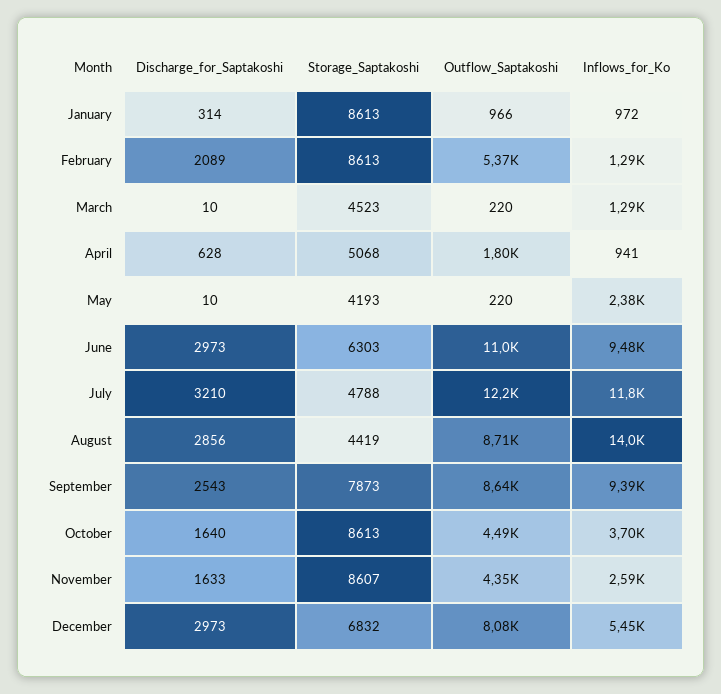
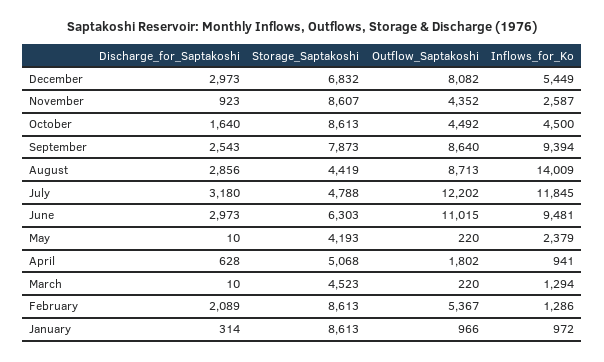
  {
    "Discharge_for_Saptakoshi": {
      "January": 314,
      "February": 2089,
      "March": 10,
      "April": 628,
      "May": 10,
      "June": 2973,
-     "July": 3210,
+     "July": 3180,
      "August": 2856,
      "September": 2543,
      "October": 1640,
-     "November": 1633,
+     "November": 923,
      "December": 2973
    },
    "Storage_Saptakoshi": {
      "January": 8613,
      "February": 8613,
      "March": 4523,
      "April": 5068,
      "May": 4193,
      "June": 6303,
      "July": 4788,
      "August": 4419,
      "September": 7873,
      "October": 8613,
      "November": 8607,
      "December": 6832
    },
    "Outflow_Saptakoshi": {
      "January": 966,
      "February": 5367,
      "March": 220,
      "April": 1802,
      "May": 220,
      "June": 11015,
      "July": 12202,
      "August": 8713,
      "September": 8640,
      "October": 4492,
      "November": 4352,
      "December": 8082
    },
    "Inflows_for_Ko": {
      "January": 972,
      "February": 1286,
      "March": 1294,
      "April": 941,
      "May": 2379,
      "June": 9481,
      "July": 11845,
      "August": 14009,
      "September": 9394,
-     "October": 3700,
+     "October": 4500,
      "November": 2587,
      "December": 5449
    }
  }

